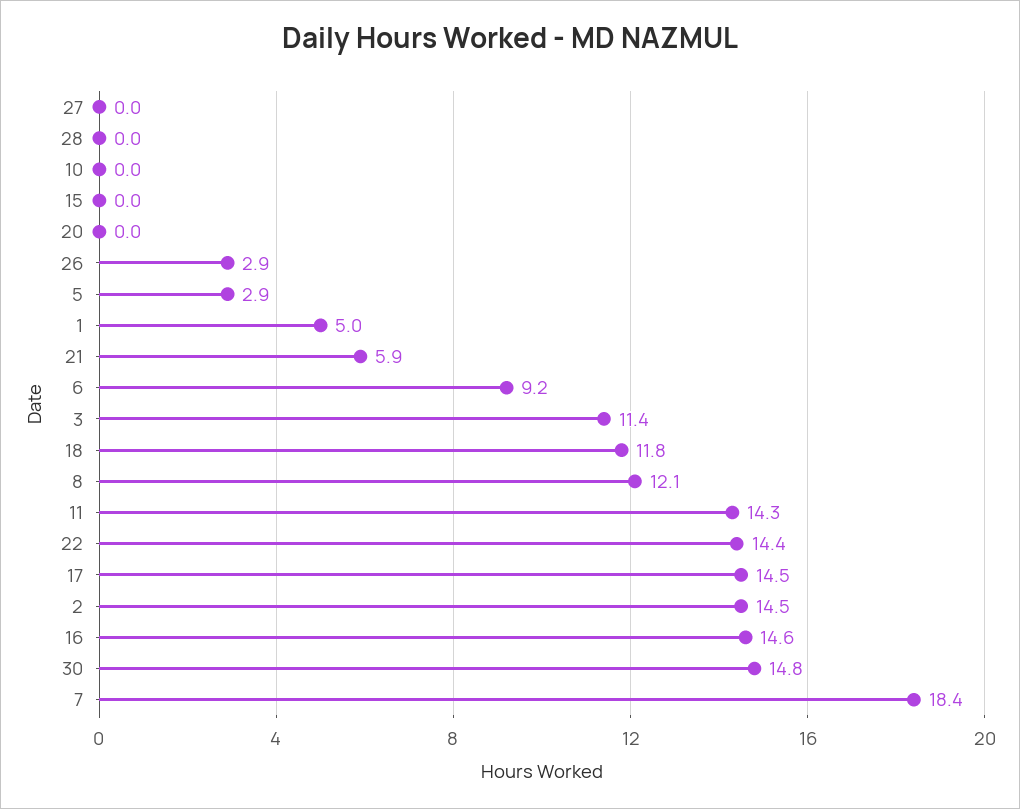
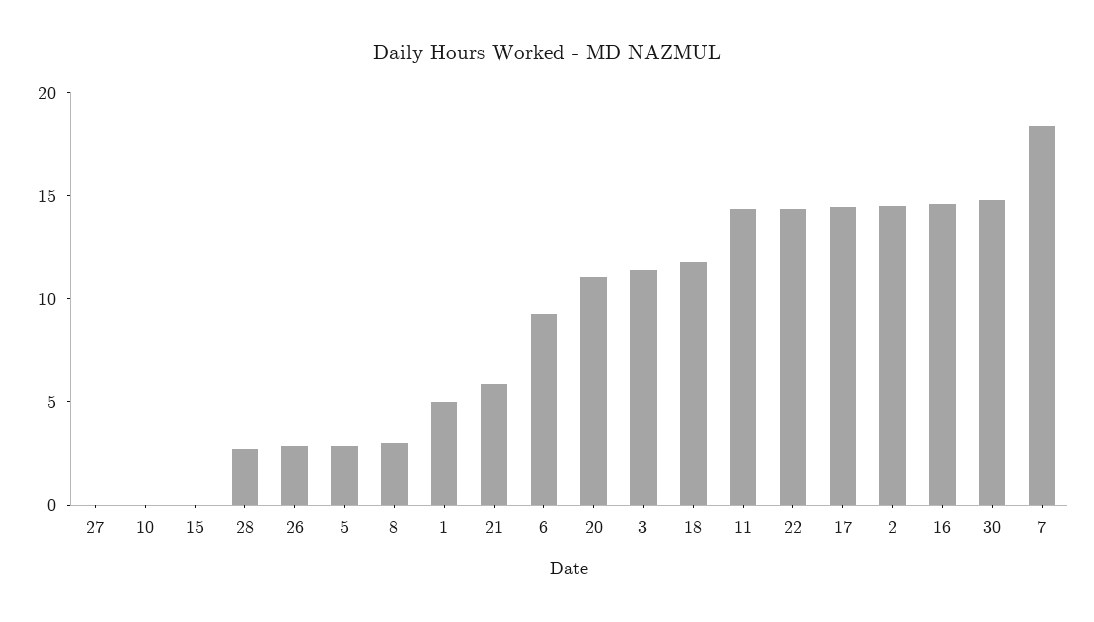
  {
    "27": 0,
-   "28": 0,
+   "28": 3,
    "10": 0,
    "15": 0,
-   "20": 0,
+   "20": 11,
    "26": 2.9,
    "5": 2.9,
    "1": 5,
    "21": 5.9,
    "6": 9.2,
    "3": 11.4,
    "18": 11.8,
-   "8": 12.1,
+   "8": 3,
    "11": 14.3,
    "22": 14.4,
    "17": 14.5,
    "2": 14.5,
    "16": 14.6,
    "30": 14.8,
    "7": 18.4
  }

